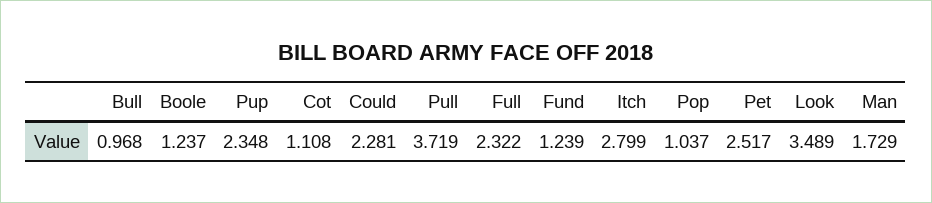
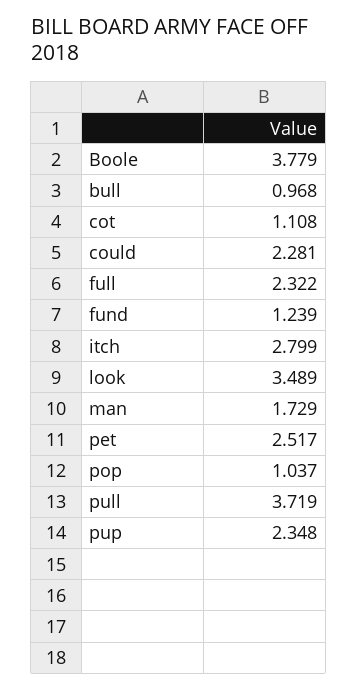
  {
    "Bull": 0.968,
-   "Boole": 1.237,
+   "Boole": 3.779,
    "Pup": 2.348,
    "Cot": 1.108,
    "Could": 2.281,
    "Pull": 3.719,
    "Full": 2.322,
    "Fund": 1.239,
    "Itch": 2.799,
    "Pop": 1.037,
    "Pet": 2.517,
    "Look": 3.489,
    "Man": 1.729
  }

